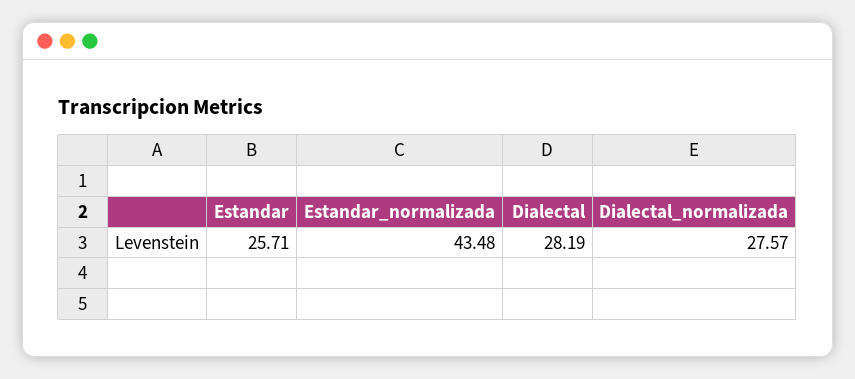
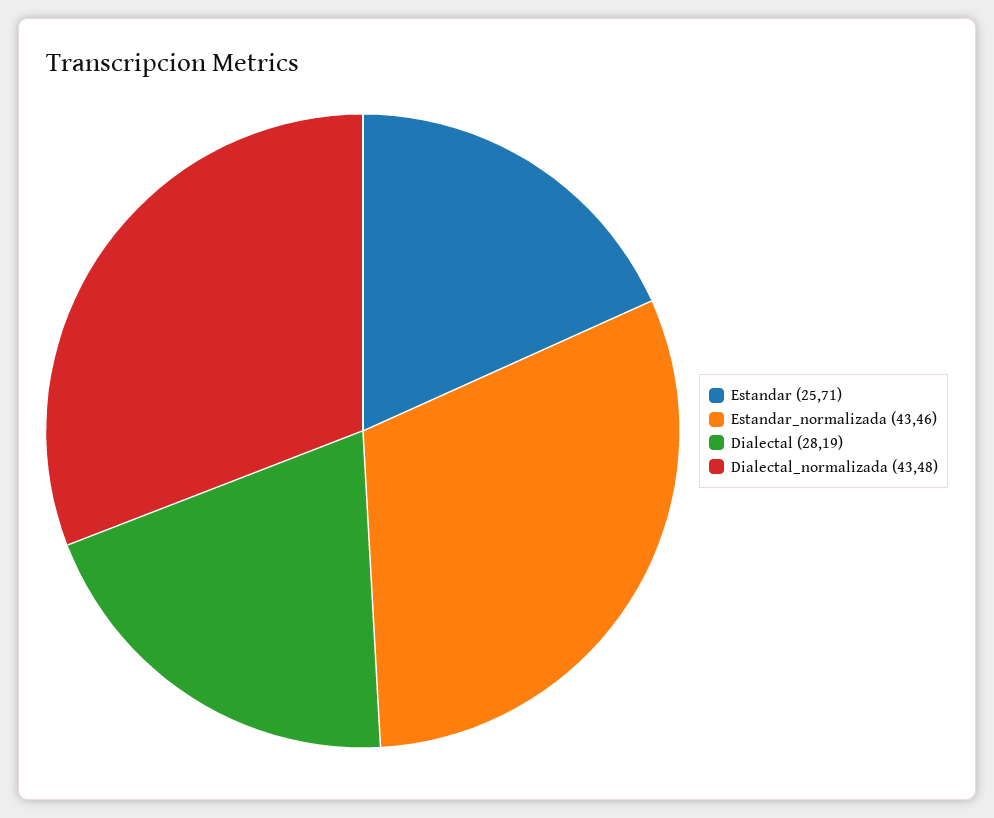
  {
    "Estandar": 25.71,
-   "Estandar_normalizada": 43.48,
+   "Estandar_normalizada": 43.46,
    "Dialectal": 28.19,
-   "Dialectal_normalizada": 27.57
+   "Dialectal_normalizada": 43.48
  }

